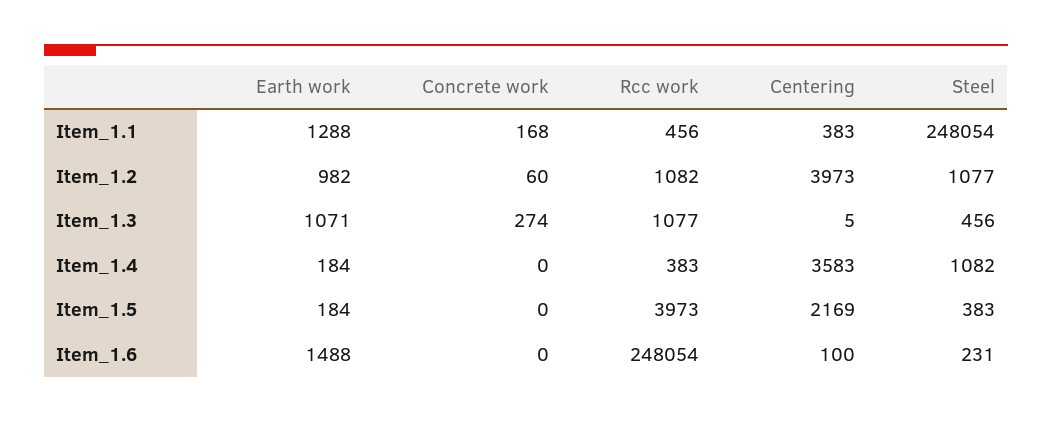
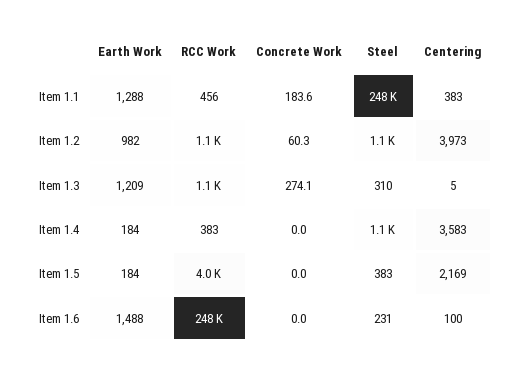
  {
    "Earth work": {
      "Item_1.1": 1288,
      "Item_1.2": 982,
-     "Item_1.3": 1071,
+     "Item_1.3": 1209,
      "Item_1.4": 184,
      "Item_1.5": 184,
      "Item_1.6": 1488
    },
    "Concrete work": {
-     "Item_1.1": 168,
+     "Item_1.1": 183.6,
      "Item_1.2": 60.3,
      "Item_1.3": 274.1,
      "Item_1.4": 0,
      "Item_1.5": 0,
      "Item_1.6": 0
    },
    "Rcc work": {
      "Item_1.1": 456,
      "Item_1.2": 1082,
      "Item_1.3": 1077,
      "Item_1.4": 383,
      "Item_1.5": 3973,
      "Item_1.6": 248054
    },
    "Centering": {
      "Item_1.1": 383,
      "Item_1.2": 3973,
      "Item_1.3": 5,
      "Item_1.4": 3583,
      "Item_1.5": 2169,
      "Item_1.6": 100
    },
    "Steel": {
      "Item_1.1": 248054,
      "Item_1.2": 1077,
-     "Item_1.3": 456,
+     "Item_1.3": 310,
      "Item_1.4": 1082,
      "Item_1.5": 383,
      "Item_1.6": 231
    }
  }

